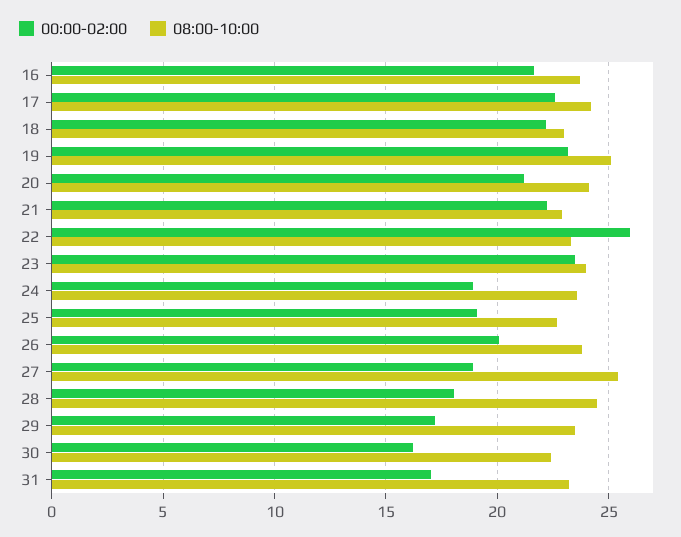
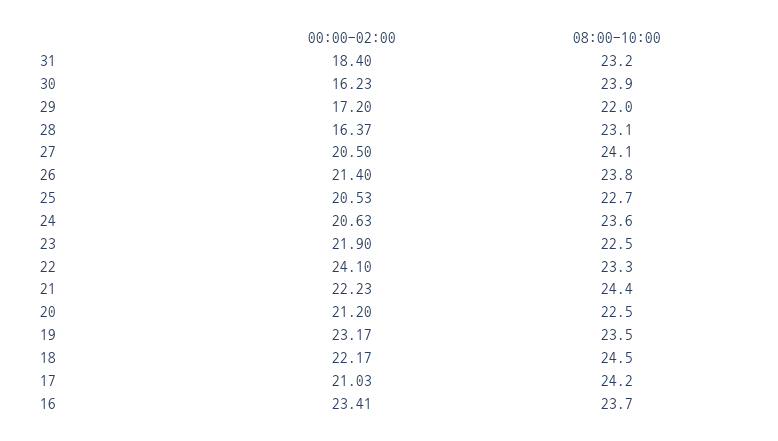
  {
    "00:00-02:00": {
-     "16": 21.5,
+     "16": 23.41,
-     "17": 22.5,
+     "17": 21.03,
      "18": 22.17,
      "19": 23.17,
      "20": 21.2,
      "21": 22.23,
-     "22": 26,
+     "22": 24.1,
-     "23": 23.5,
+     "23": 21.9,
-     "24": 19,
+     "24": 20.63,
-     "25": 19,
+     "25": 20.53,
-     "26": 20,
+     "26": 21.4,
-     "27": 19,
+     "27": 20.5,
-     "28": 18,
+     "28": 16.37,
      "29": 17.2,
      "30": 16.23,
-     "31": 17
+     "31": 18.4
    },
    "08:00-10:00": {
      "16": 23.7,
      "17": 24.2,
-     "18": 23,
+     "18": 24.5,
-     "19": 25,
+     "19": 23.5,
-     "20": 24,
+     "20": 22.5,
-     "21": 23,
+     "21": 24.4,
      "22": 23.3,
-     "23": 24,
+     "23": 22.5,
      "24": 23.6,
      "25": 22.7,
      "26": 23.8,
-     "27": 25.5,
+     "27": 24.1,
-     "28": 24.5,
+     "28": 23.1,
-     "29": 23.5,
+     "29": 22,
-     "30": 22.5,
+     "30": 23.9,
      "31": 23.2
    }
  }

